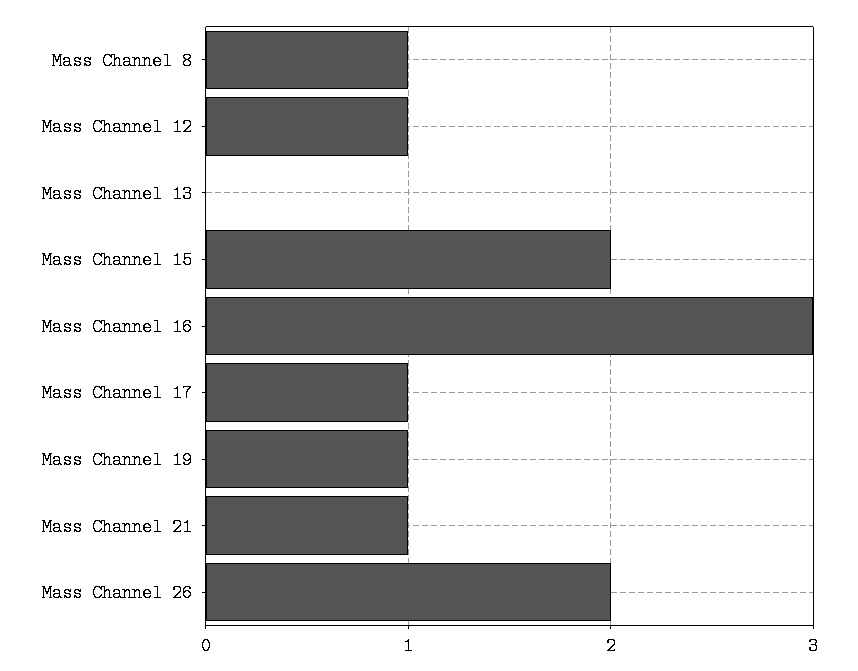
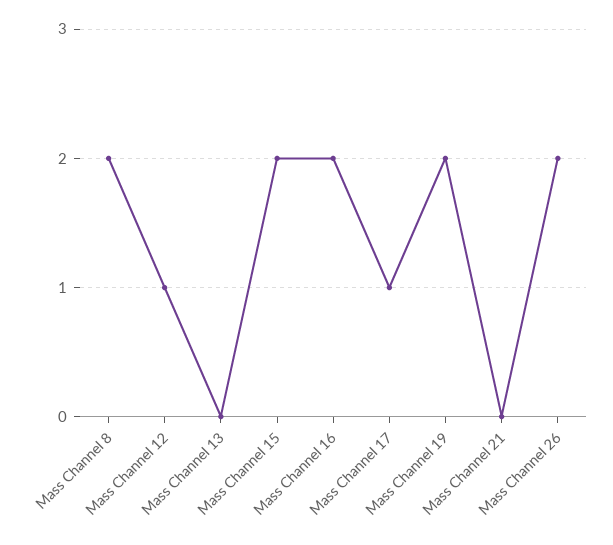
  {
-   "Mass Channel 8": 1,
+   "Mass Channel 8": 2,
    "Mass Channel 12": 1,
    "Mass Channel 13": 0,
    "Mass Channel 15": 2,
-   "Mass Channel 16": 3,
+   "Mass Channel 16": 2,
    "Mass Channel 17": 1,
-   "Mass Channel 19": 1,
+   "Mass Channel 19": 2,
-   "Mass Channel 21": 1,
+   "Mass Channel 21": 0,
    "Mass Channel 26": 2
  }

